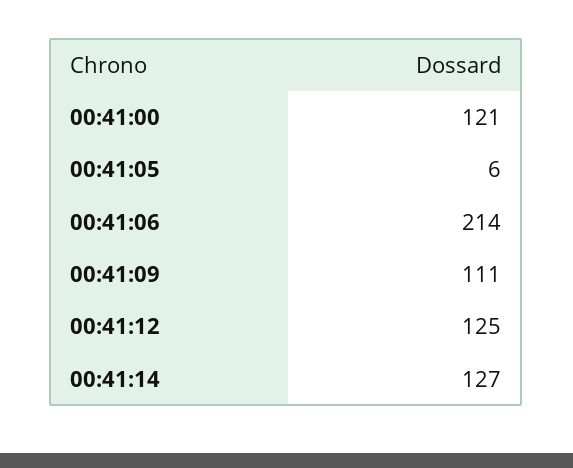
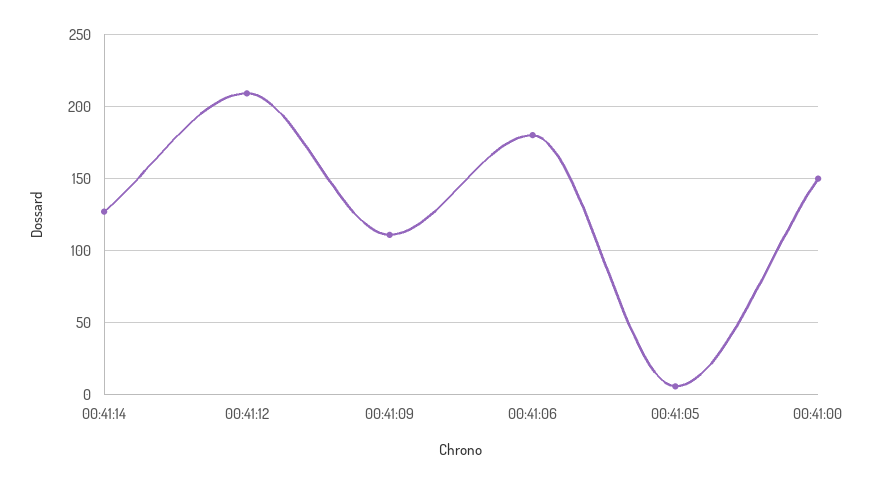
  {
-   "00:41:00": 121,
+   "00:41:00": 150,
    "00:41:05": 6,
-   "00:41:06": 214,
+   "00:41:06": 180,
    "00:41:09": 111,
-   "00:41:12": 125,
+   "00:41:12": 210,
    "00:41:14": 127
  }

